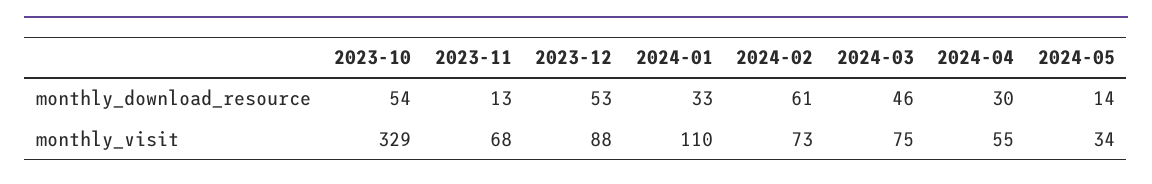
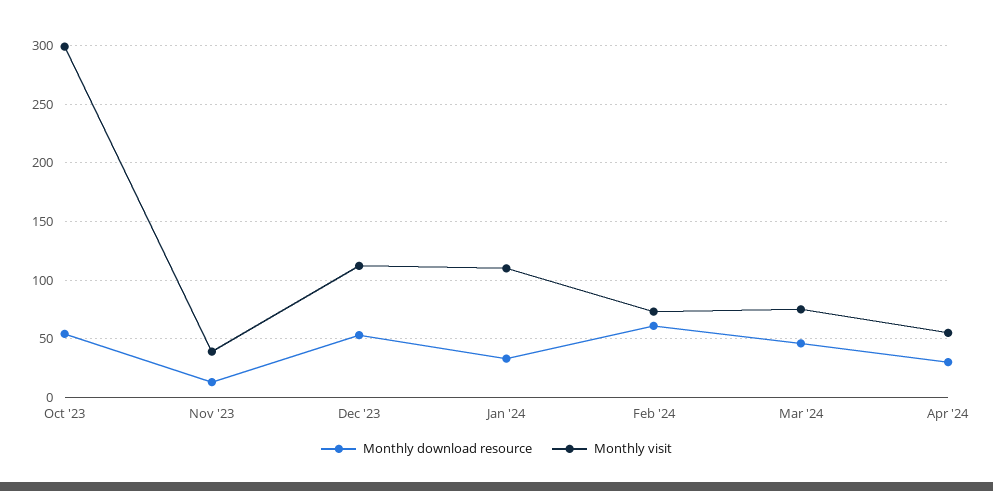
  {
    "monthly_download_resource": {
      "2023-10": 54,
      "2023-11": 13,
      "2023-12": 53,
      "2024-01": 33,
      "2024-02": 61,
      "2024-03": 46,
-     "2024-04": 30,
+     "2024-04": 30
-     "2024-05": 14
    },
    "monthly_visit": {
-     "2023-10": 329,
+     "2023-10": 300,
-     "2023-11": 68,
+     "2023-11": 40,
-     "2023-12": 88,
+     "2023-12": 110,
      "2024-01": 110,
      "2024-02": 73,
      "2024-03": 75,
-     "2024-04": 55,
+     "2024-04": 55
-     "2024-05": 34
    }
  }

